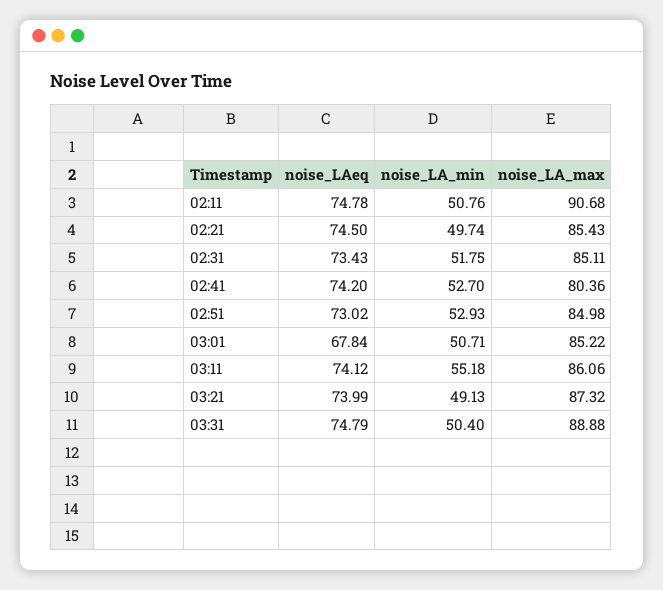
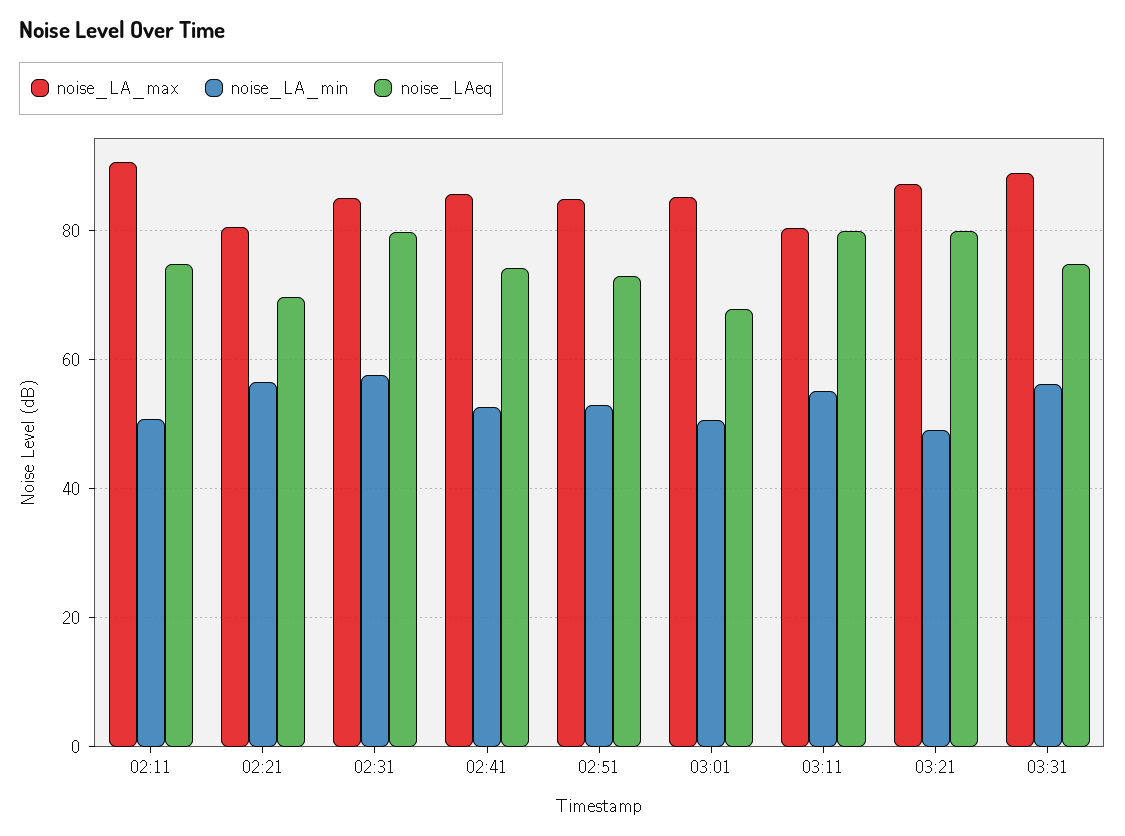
  {
    "noise_LAeq": {
      "02:11": 74.78,
-     "02:21": 74.5,
+     "02:21": 70,
-     "02:31": 73.43,
+     "02:31": 80,
      "02:41": 74.2,
      "02:51": 73.02,
      "03:01": 67.84,
-     "03:11": 74.12,
+     "03:11": 80,
-     "03:21": 73.99,
+     "03:21": 80,
      "03:31": 74.79
    },
    "noise_LA_min": {
      "02:11": 50.76,
-     "02:21": 49.74,
+     "02:21": 56,
-     "02:31": 51.75,
+     "02:31": 58,
      "02:41": 52.7,
      "02:51": 52.93,
      "03:01": 50.71,
      "03:11": 55.18,
      "03:21": 49.13,
-     "03:31": 50.4
+     "03:31": 56
    },
    "noise_LA_max": {
      "02:11": 90.68,
-     "02:21": 85.43,
+     "02:21": 80,
      "02:31": 85.11,
-     "02:41": 80.36,
+     "02:41": 86,
      "02:51": 84.98,
      "03:01": 85.22,
-     "03:11": 86.06,
+     "03:11": 80,
      "03:21": 87.32,
      "03:31": 88.88
    }
  }

